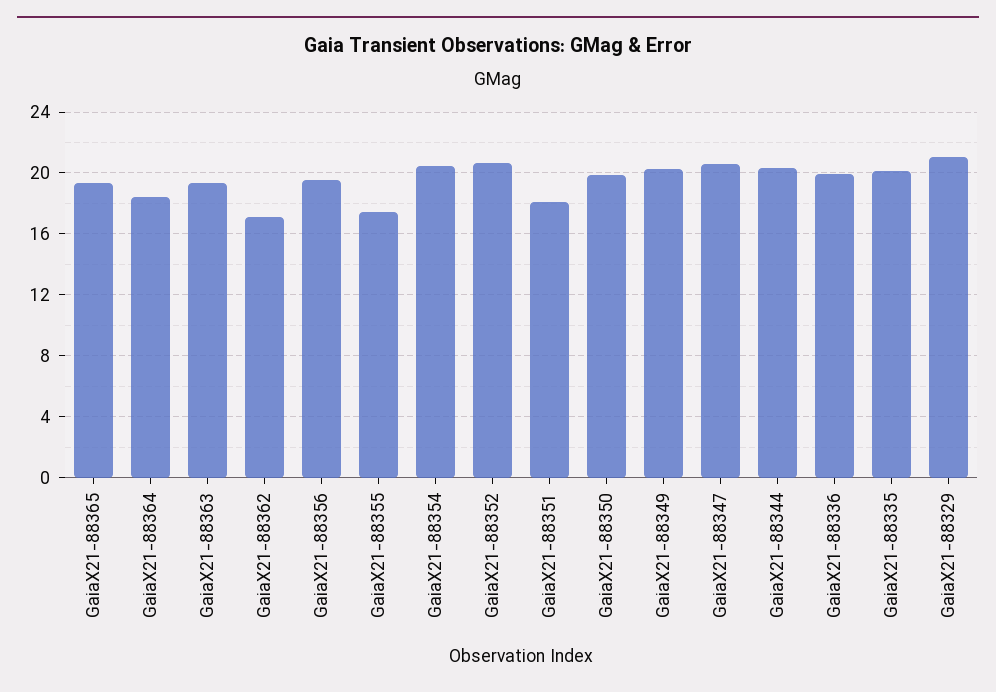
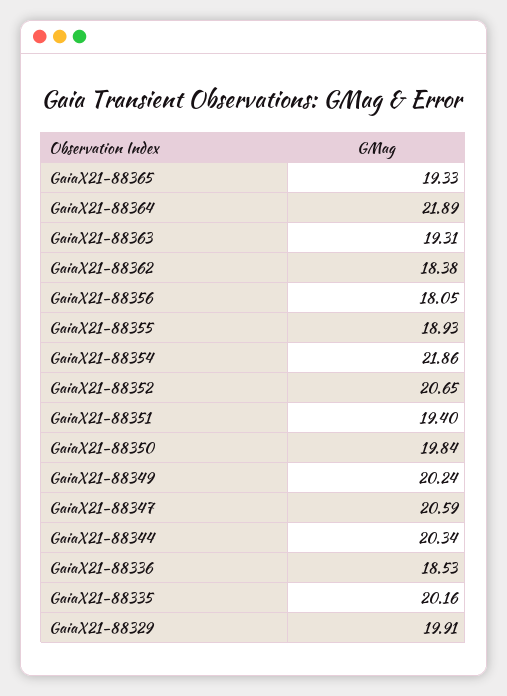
  {
    "GaiaX21-88365": 19.33,
-   "GaiaX21-88364": 18.5,
+   "GaiaX21-88364": 21.89,
    "GaiaX21-88363": 19.31,
-   "GaiaX21-88362": 17,
+   "GaiaX21-88362": 18.38,
-   "GaiaX21-88356": 19.5,
+   "GaiaX21-88356": 18.05,
-   "GaiaX21-88355": 17.5,
+   "GaiaX21-88355": 18.93,
-   "GaiaX21-88354": 20.5,
+   "GaiaX21-88354": 21.86,
    "GaiaX21-88352": 20.65,
-   "GaiaX21-88351": 18,
+   "GaiaX21-88351": 19.4,
    "GaiaX21-88350": 19.84,
    "GaiaX21-88349": 20.24,
    "GaiaX21-88347": 20.59,
    "GaiaX21-88344": 20.34,
-   "GaiaX21-88336": 20,
+   "GaiaX21-88336": 18.53,
    "GaiaX21-88335": 20.16,
-   "GaiaX21-88329": 21
+   "GaiaX21-88329": 19.91
  }

